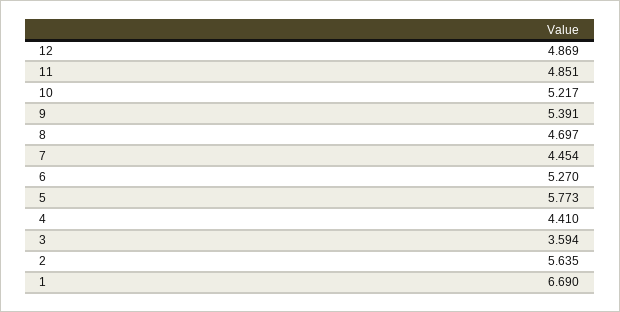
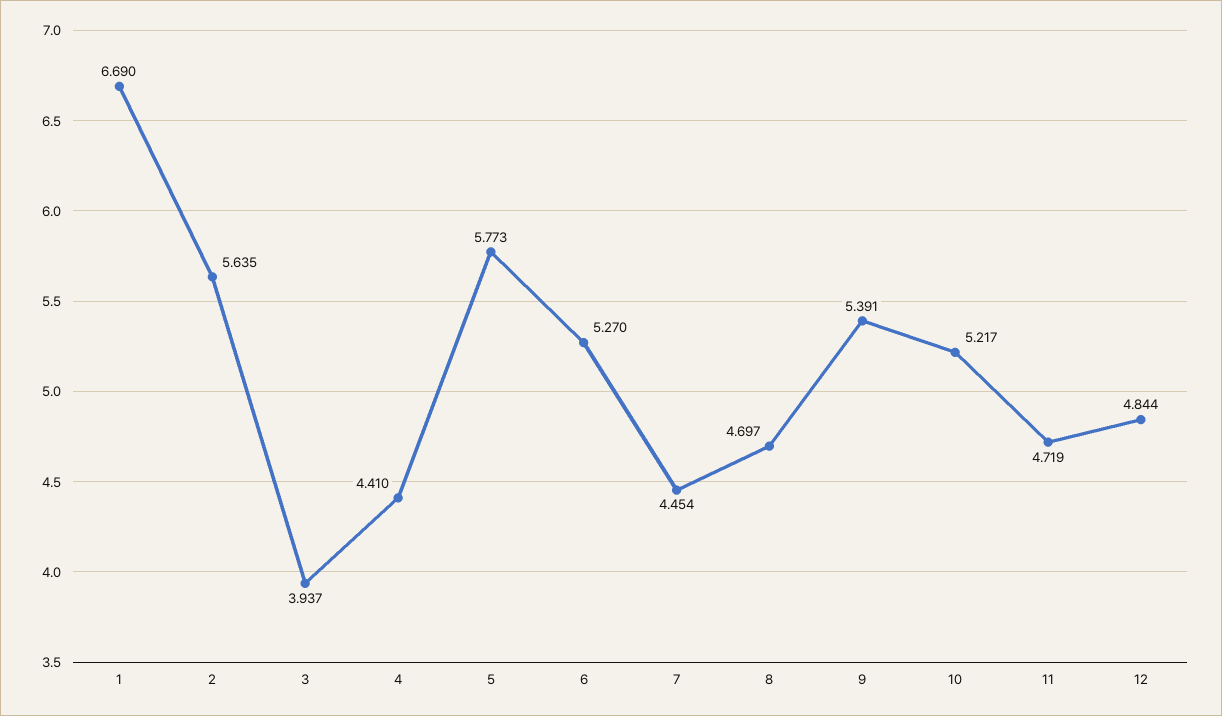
  {
-   "12": 4.869,
+   "12": 4.844,
-   "11": 4.851,
+   "11": 4.719,
    "10": 5.217,
    "9": 5.391,
    "8": 4.697,
    "7": 4.454,
    "6": 5.27,
    "5": 5.773,
    "4": 4.41,
-   "3": 3.594,
+   "3": 3.937,
    "2": 5.635,
    "1": 6.69
  }

